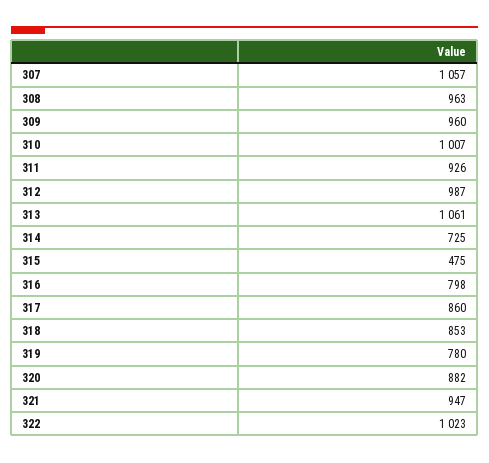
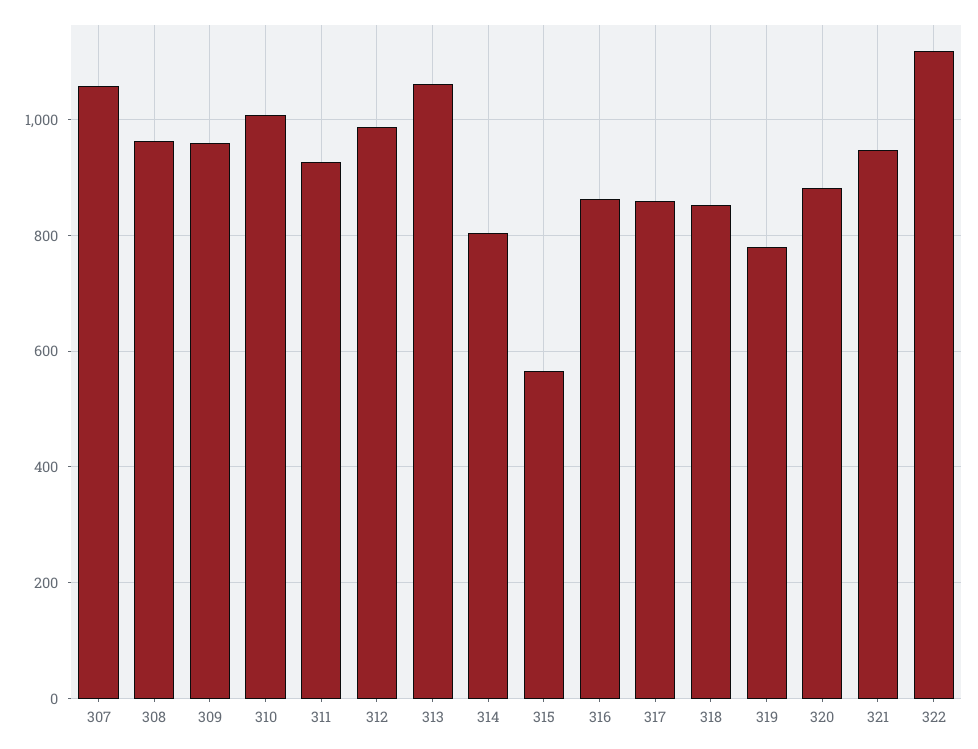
  {
    "307": 1057,
    "308": 963,
    "309": 960,
    "310": 1007,
    "311": 926,
    "312": 987,
    "313": 1061,
-   "314": 725,
+   "314": 800,
-   "315": 475,
+   "315": 560,
-   "316": 798,
+   "316": 860,
    "317": 860,
    "318": 853,
    "319": 780,
    "320": 882,
    "321": 947,
-   "322": 1023
+   "322": 1120
  }

